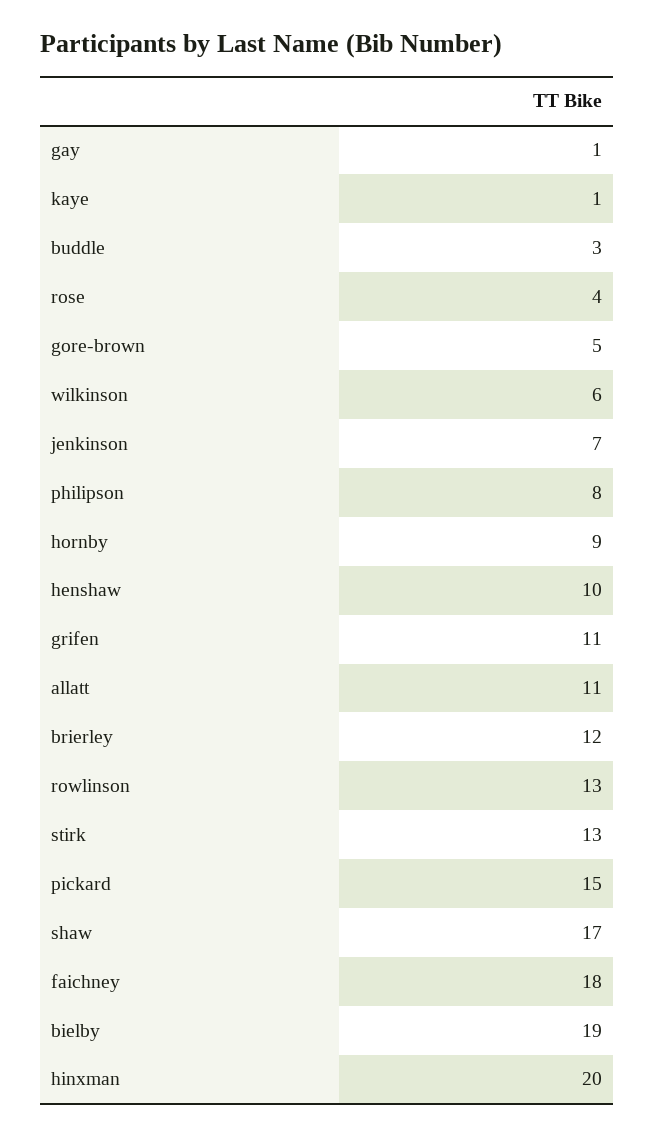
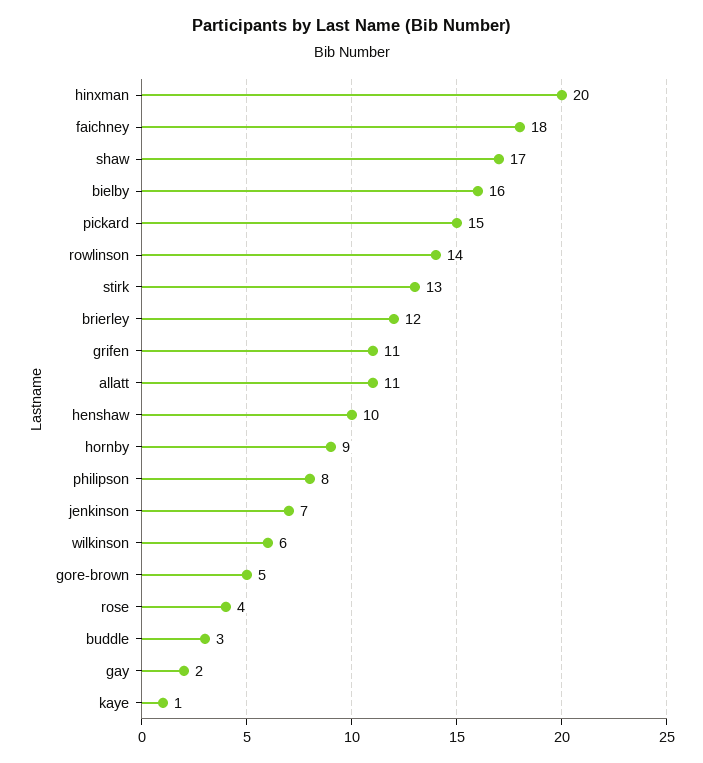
  {
-   "gay": 1,
+   "gay": 2,
    "kaye": 1,
    "buddle": 3,
    "rose": 4,
    "gore-brown": 5,
    "wilkinson": 6,
    "jenkinson": 7,
    "philipson": 8,
    "hornby": 9,
    "henshaw": 10,
    "grifen": 11,
    "allatt": 11,
    "brierley": 12,
-   "rowlinson": 13,
+   "rowlinson": 14,
    "stirk": 13,
    "pickard": 15,
    "shaw": 17,
    "faichney": 18,
-   "bielby": 19,
+   "bielby": 16,
    "hinxman": 20
  }

